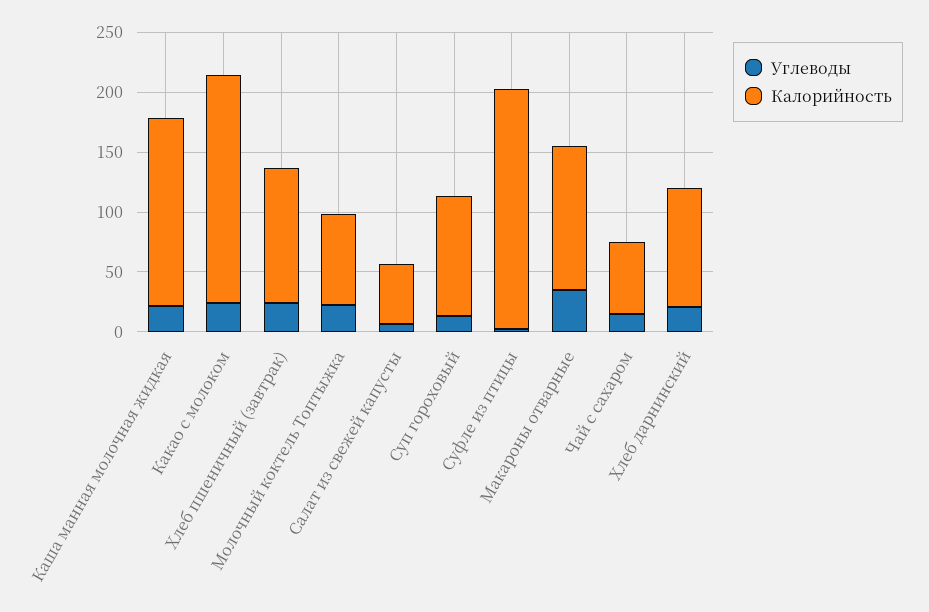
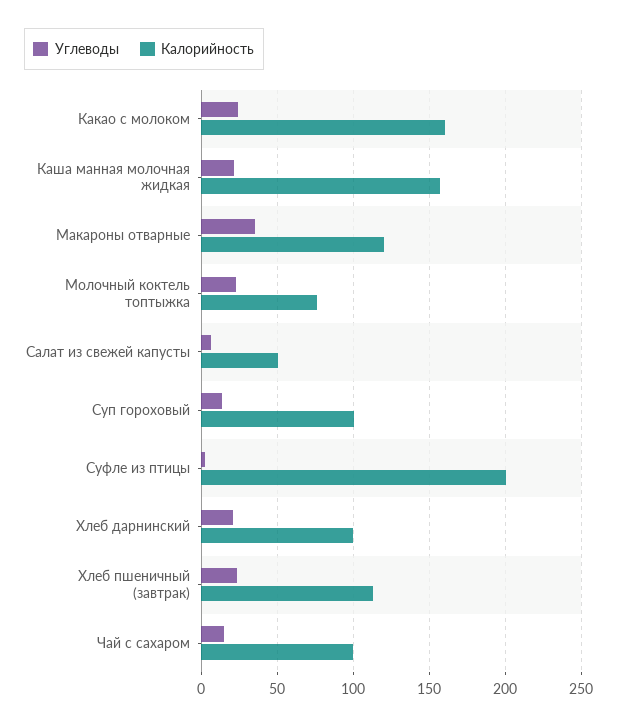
  {
    "Углеводы": {
      "Каша манная молочная жидкая": 20,
      "Какао с молоком": 25,
      "Хлеб пшеничный (завтрак)": 25,
      "Молочный коктель Топтыжка": 25,
      "Салат из свежей капусты": 5,
      "Суп гороховый": 15,
      "Суфле из птицы": 5,
      "Макароны отварные": 35,
      "Чай с сахаром": 15,
      "Хлеб дарнинский": 20
    },
    "Калорийность": {
      "Каша манная молочная жидкая": 155,
-     "Какао с молоком": 190,
+     "Какао с молоком": 160,
      "Хлеб пшеничный (завтрак)": 115,
      "Молочный коктель Топтыжка": 75,
      "Салат из свежей капусты": 50,
      "Суп гороховый": 100,
      "Суфле из птицы": 200,
      "Макароны отварные": 120,
-     "Чай с сахаром": 60,
+     "Чай с сахаром": 100,
      "Хлеб дарнинский": 100
    }
  }

